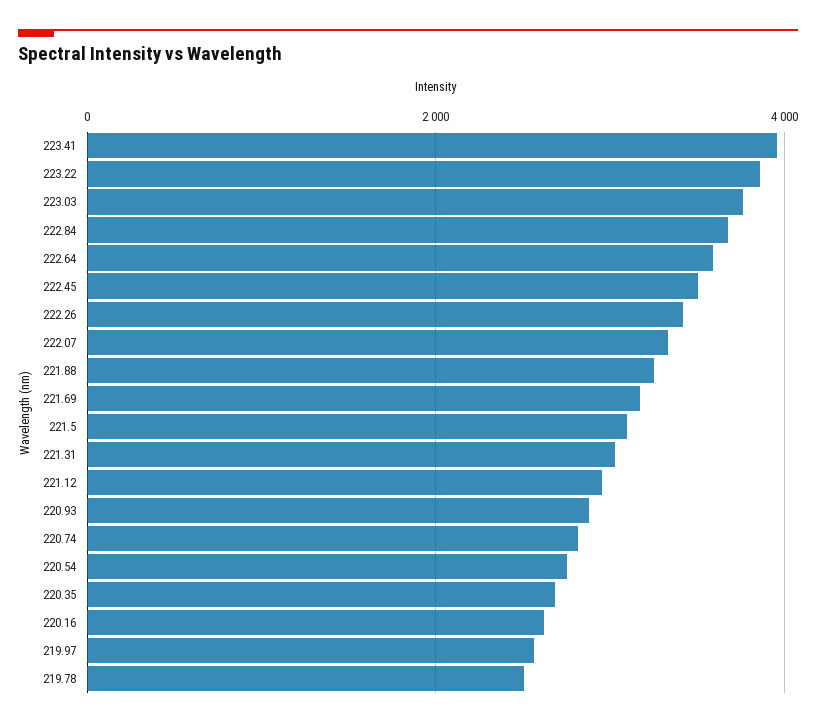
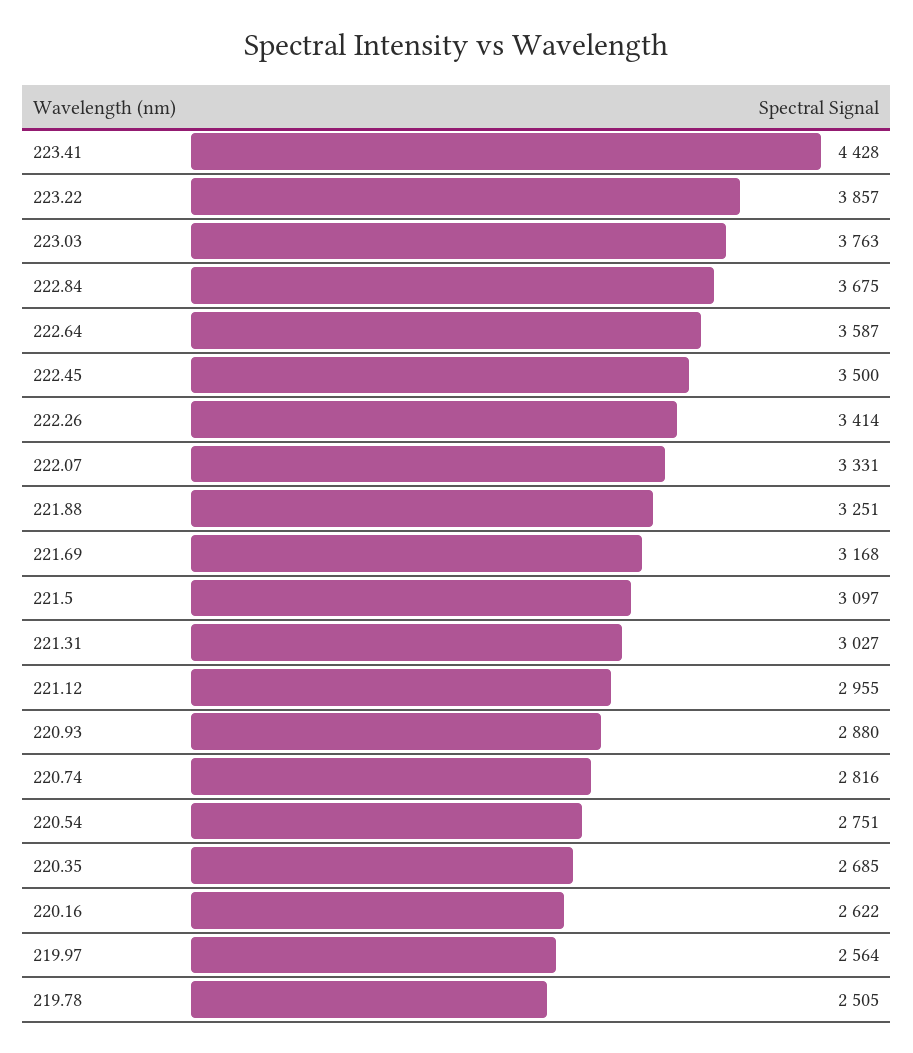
  {
-   "223.41": 4000,
+   "223.41": 4428,
    "223.22": 3857,
    "223.03": 3763,
    "222.84": 3675,
    "222.64": 3587,
    "222.45": 3500,
    "222.26": 3414,
    "222.07": 3331,
    "221.88": 3251,
    "221.69": 3168,
    "221.5": 3097,
    "221.31": 3027,
    "221.12": 2955,
    "220.93": 2880,
    "220.74": 2816,
    "220.54": 2751,
    "220.35": 2685,
    "220.16": 2622,
    "219.97": 2564,
    "219.78": 2505
  }

